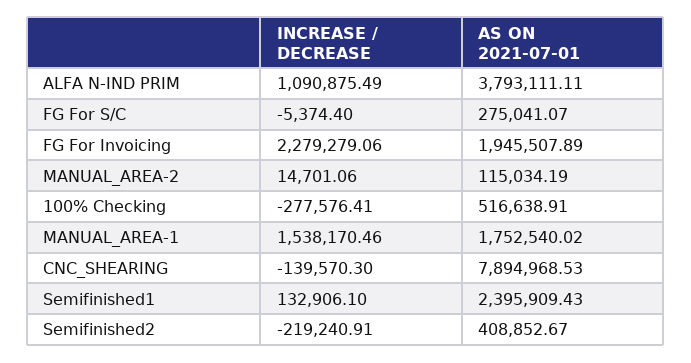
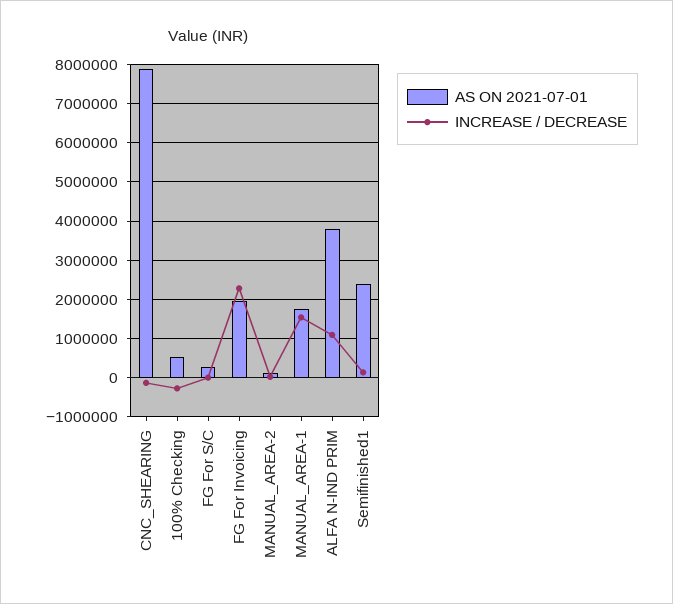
  {
    "INCREASE / DECREASE": {
      "ALFA N-IND PRIM": 1090875.49,
      "FG For S/C": -5374.4,
      "FG For Invoicing": 2279279.06,
      "MANUAL_AREA-2": 14701.06,
      "100% Checking": -277576.41,
      "MANUAL_AREA-1": 1538170.46,
      "CNC_SHEARING": -139570.3,
-     "Semifinished1": 132906.1,
+     "Semifinished1": 132906.1
-     "Semifinished2": -219240.91
    },
    "AS ON 2021-07-01": {
      "ALFA N-IND PRIM": 3793111.11,
      "FG For S/C": 275041.07,
      "FG For Invoicing": 1945507.89,
      "MANUAL_AREA-2": 115034.19,
      "100% Checking": 516638.91,
      "MANUAL_AREA-1": 1752540.02,
      "CNC_SHEARING": 7894968.53,
-     "Semifinished1": 2395909.43,
+     "Semifinished1": 2395909.43
-     "Semifinished2": 408852.67
    }
  }

